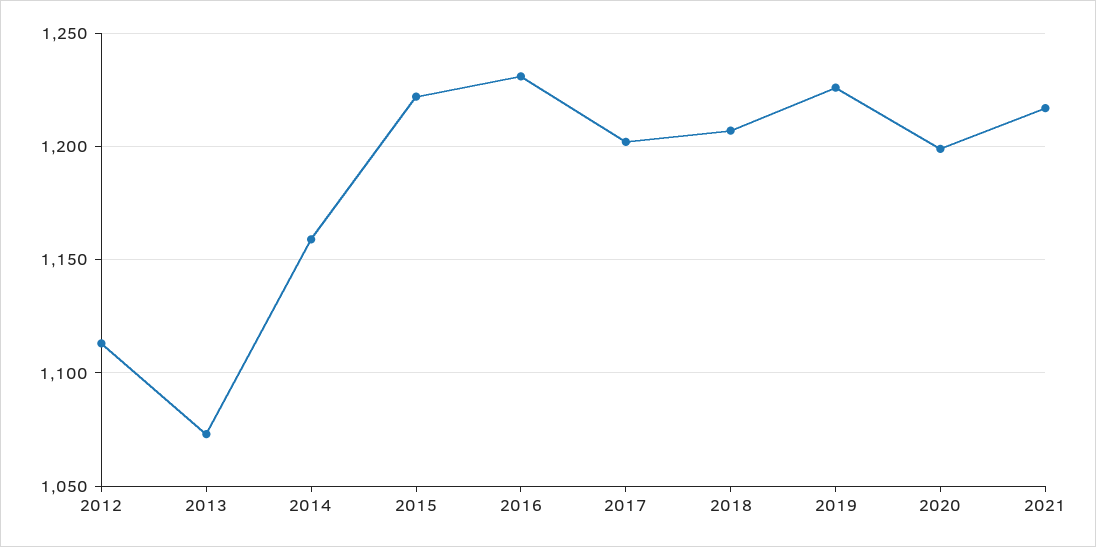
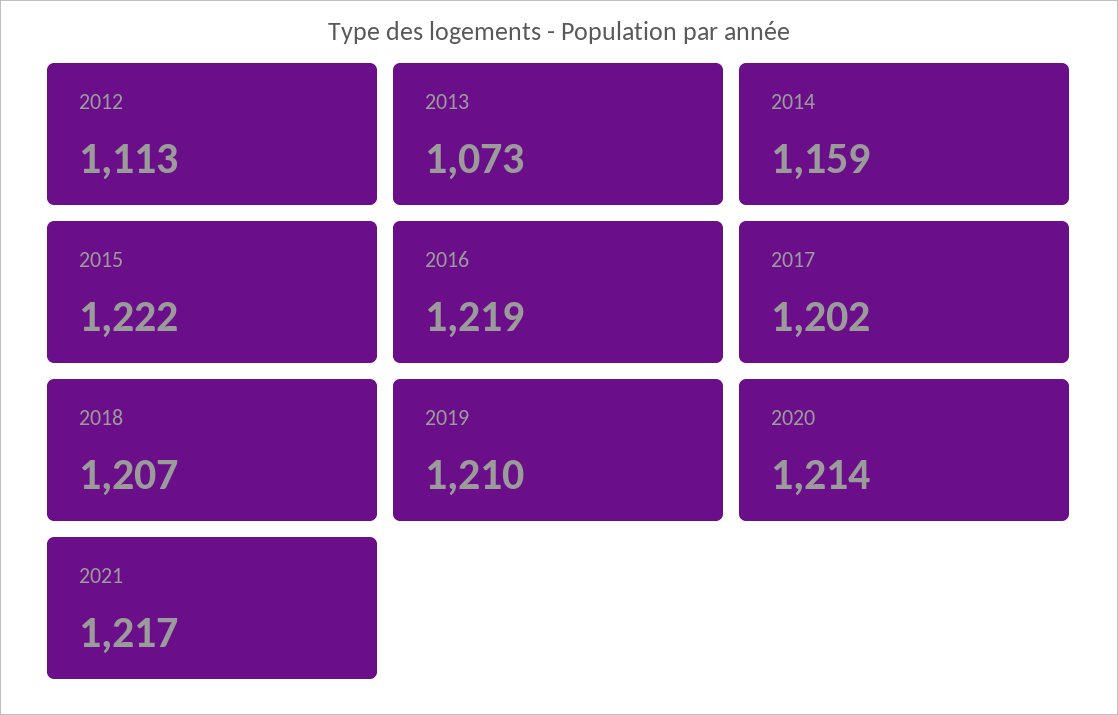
  {
    "2012": 1113,
    "2013": 1073,
    "2014": 1159,
    "2015": 1222,
-   "2016": 1230,
+   "2016": 1219,
    "2017": 1202,
    "2018": 1207,
-   "2019": 1225,
+   "2019": 1210,
-   "2020": 1200,
+   "2020": 1214,
    "2021": 1217
  }

